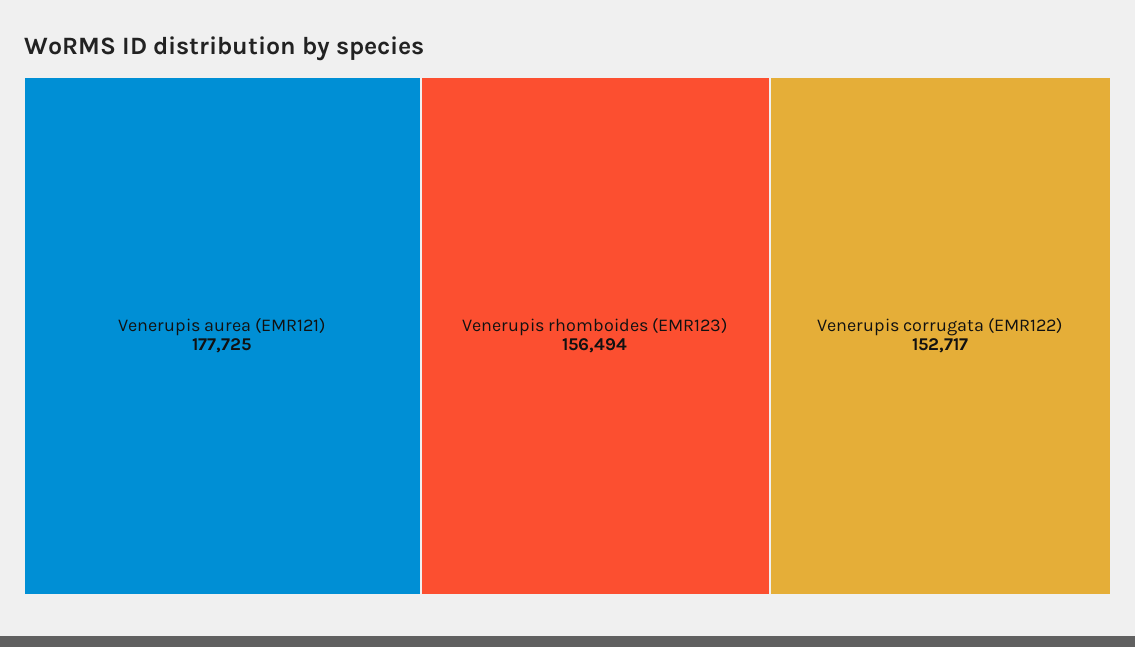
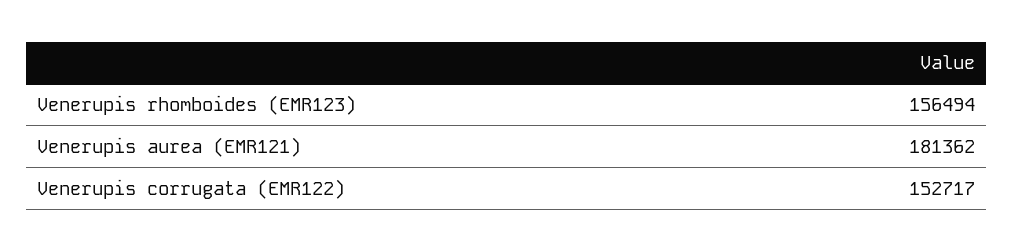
  {
-   "Venerupis aurea (EMR121)": 177725,
+   "Venerupis aurea (EMR121)": 181362,
    "Venerupis rhomboides (EMR123)": 156494,
    "Venerupis corrugata (EMR122)": 152717
  }

